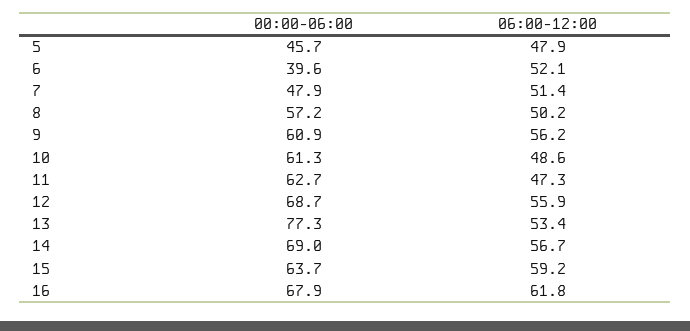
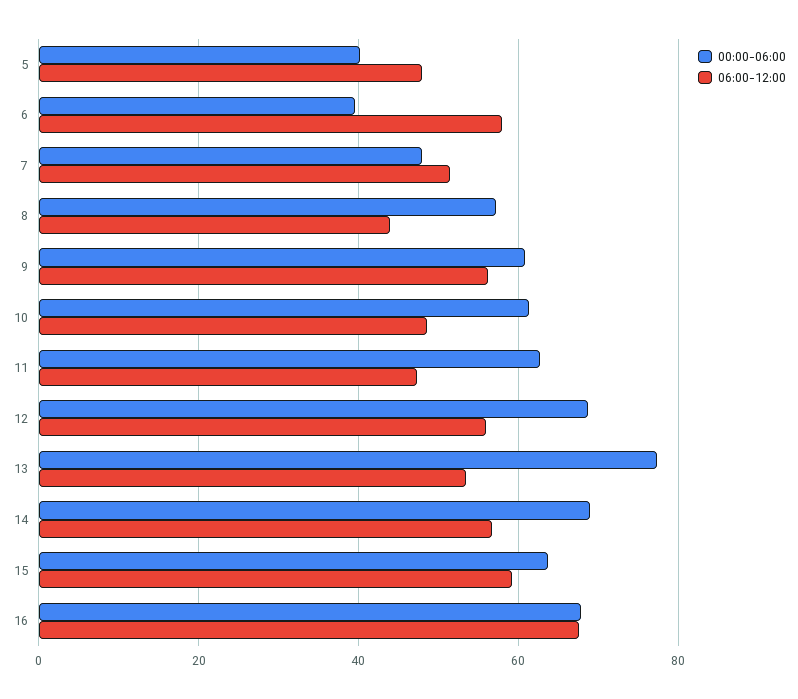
  {
    "00:00-06:00": {
-     "5": 45.7,
+     "5": 40,
      "6": 39.6,
      "7": 47.9,
      "8": 57.2,
      "9": 60.9,
      "10": 61.3,
      "11": 62.7,
      "12": 68.7,
      "13": 77.3,
      "14": 69,
      "15": 63.7,
      "16": 67.9
    },
    "06:00-12:00": {
      "5": 47.9,
-     "6": 52.1,
+     "6": 58,
      "7": 51.4,
-     "8": 50.2,
+     "8": 44,
      "9": 56.2,
      "10": 48.6,
      "11": 47.3,
      "12": 55.9,
      "13": 53.4,
      "14": 56.7,
      "15": 59.2,
-     "16": 61.8
+     "16": 68
    }
  }

